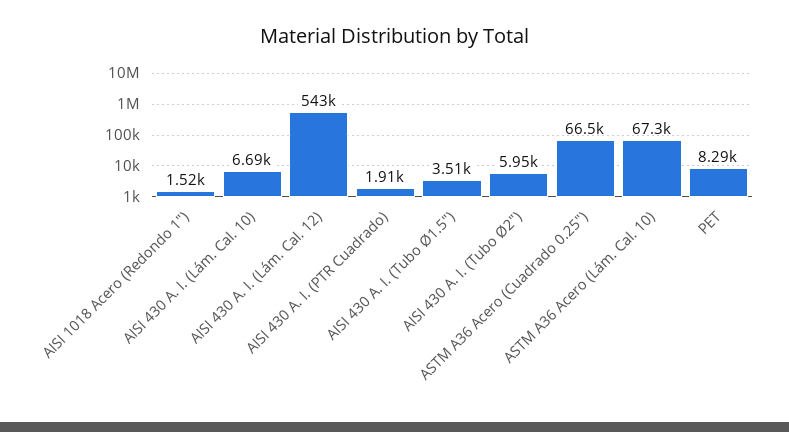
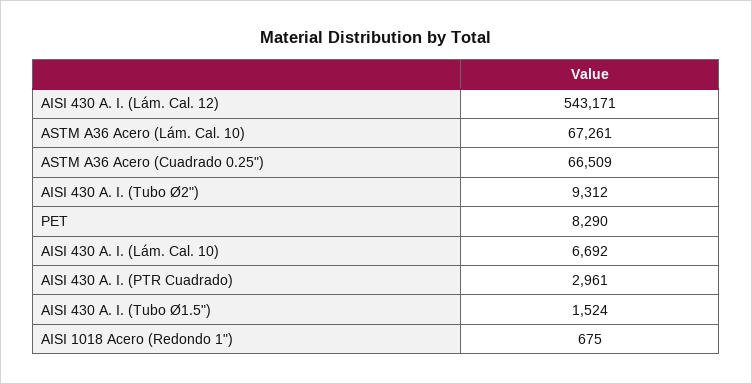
  {
-   "AISI 1018 Acero (Redondo 1\")": 1520,
+   "AISI 1018 Acero (Redondo 1\")": 675,
    "AISI 430 A. I. (Lám. Cal. 10)": 6692,
    "AISI 430 A. I. (Lám. Cal. 12)": 543171,
-   "AISI 430 A. I. (PTR Cuadrado)": 1910,
+   "AISI 430 A. I. (PTR Cuadrado)": 2961,
-   "AISI 430 A. I. (Tubo Ø1.5\")": 3510,
+   "AISI 430 A. I. (Tubo Ø1.5\")": 1524,
-   "AISI 430 A. I. (Tubo Ø2\")": 5950,
+   "AISI 430 A. I. (Tubo Ø2\")": 9312,
    "ASTM A36 Acero (Cuadrado 0.25\")": 66509,
    "ASTM A36 Acero (Lám. Cal. 10)": 67261,
    "PET": 8290
  }

